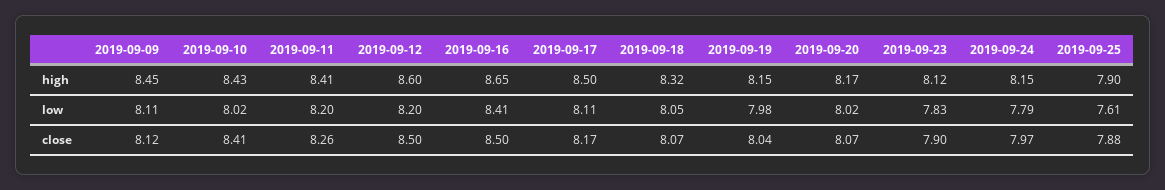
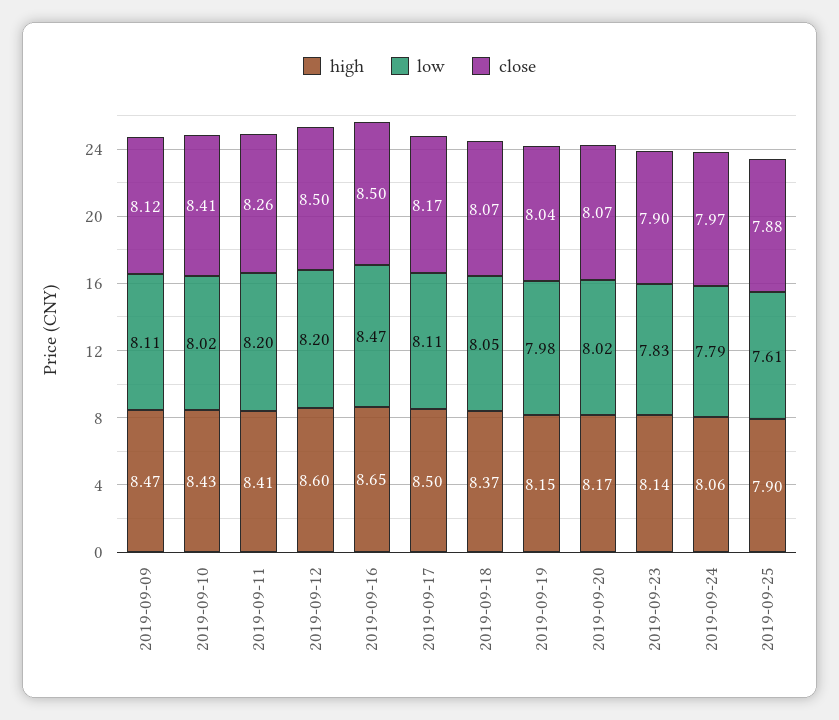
  {
    "high": {
-     "2019-09-09": 8.45,
+     "2019-09-09": 8.47,
      "2019-09-10": 8.43,
      "2019-09-11": 8.41,
      "2019-09-12": 8.6,
      "2019-09-16": 8.65,
      "2019-09-17": 8.5,
-     "2019-09-18": 8.32,
+     "2019-09-18": 8.37,
      "2019-09-19": 8.15,
      "2019-09-20": 8.17,
-     "2019-09-23": 8.12,
+     "2019-09-23": 8.14,
-     "2019-09-24": 8.15,
+     "2019-09-24": 8.06,
      "2019-09-25": 7.9
    },
    "low": {
      "2019-09-09": 8.11,
      "2019-09-10": 8.02,
      "2019-09-11": 8.2,
      "2019-09-12": 8.2,
-     "2019-09-16": 8.41,
+     "2019-09-16": 8.47,
      "2019-09-17": 8.11,
      "2019-09-18": 8.05,
      "2019-09-19": 7.98,
      "2019-09-20": 8.02,
      "2019-09-23": 7.83,
      "2019-09-24": 7.79,
      "2019-09-25": 7.61
    },
    "close": {
      "2019-09-09": 8.12,
      "2019-09-10": 8.41,
      "2019-09-11": 8.26,
      "2019-09-12": 8.5,
      "2019-09-16": 8.5,
      "2019-09-17": 8.17,
      "2019-09-18": 8.07,
      "2019-09-19": 8.04,
      "2019-09-20": 8.07,
      "2019-09-23": 7.9,
      "2019-09-24": 7.97,
      "2019-09-25": 7.88
    }
  }

